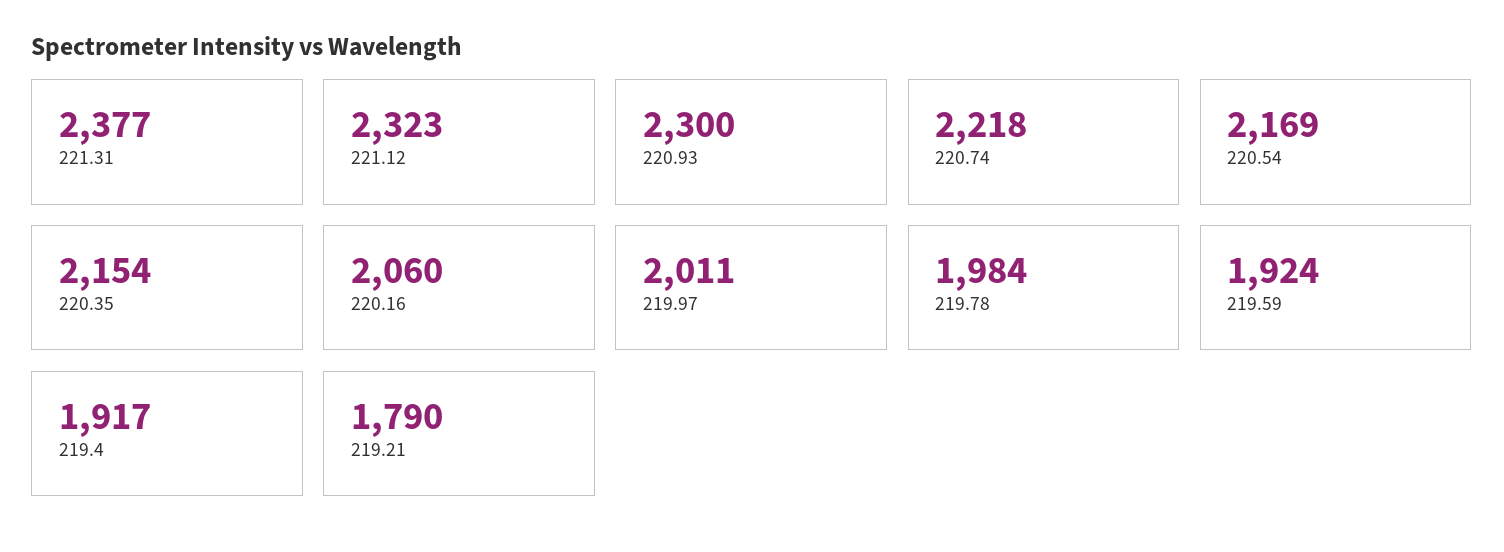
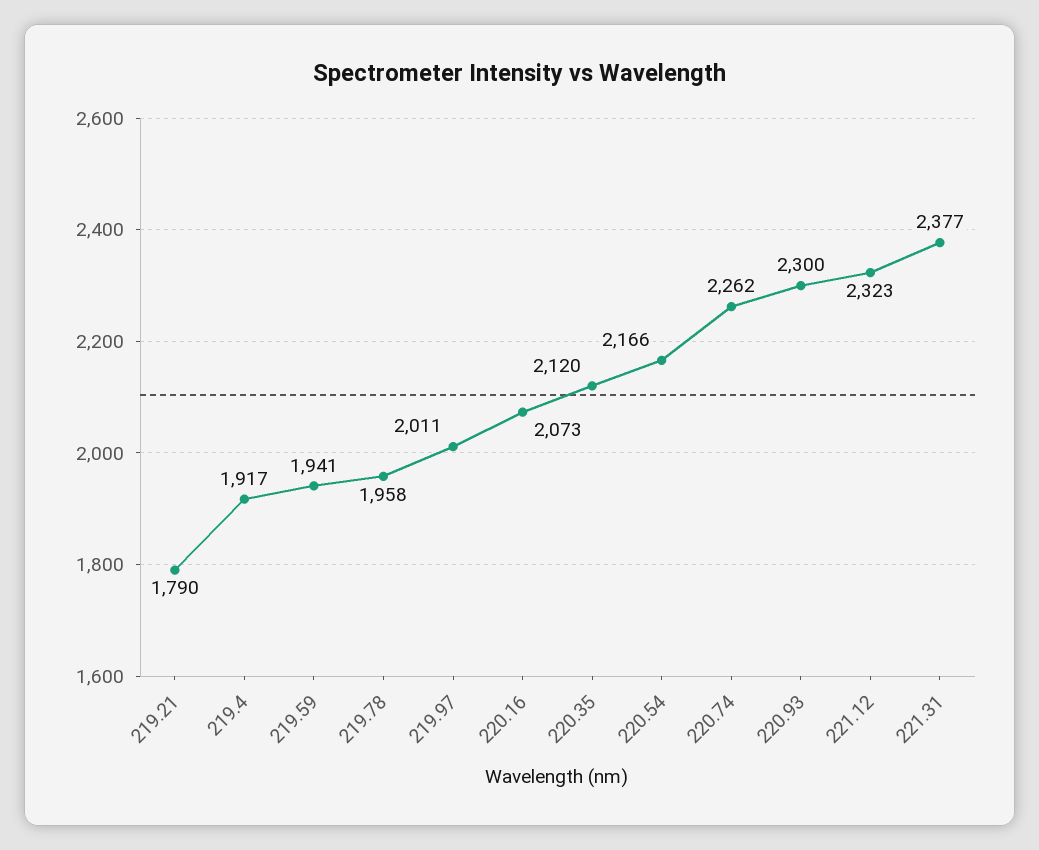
  {
    "221.31": 2377,
    "221.12": 2323,
    "220.93": 2300,
-   "220.74": 2218,
+   "220.74": 2262,
-   "220.54": 2169,
+   "220.54": 2166,
-   "220.35": 2154,
+   "220.35": 2120,
-   "220.16": 2060,
+   "220.16": 2073,
    "219.97": 2011,
-   "219.78": 1984,
+   "219.78": 1958,
-   "219.59": 1924,
+   "219.59": 1941,
    "219.4": 1917,
    "219.21": 1790
  }

